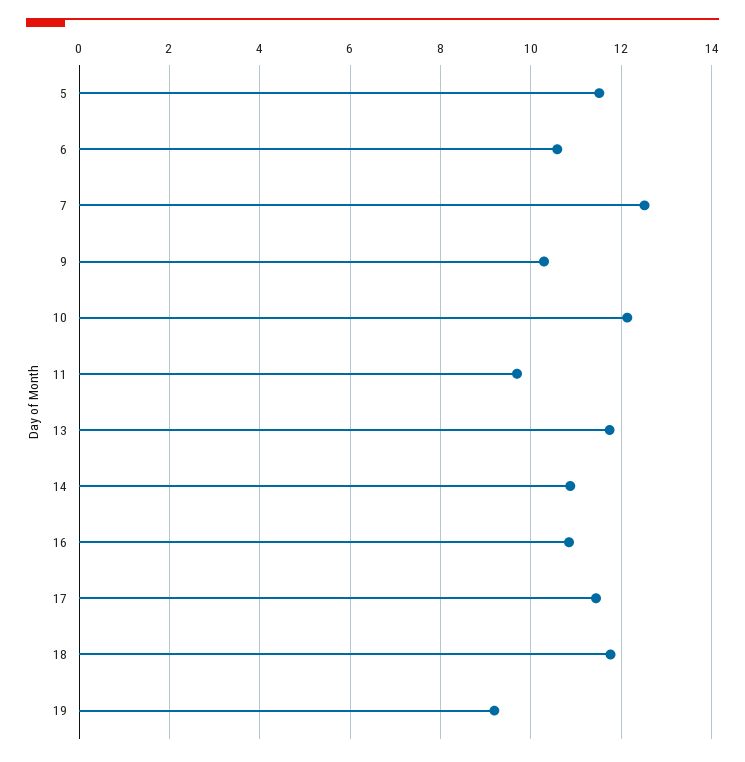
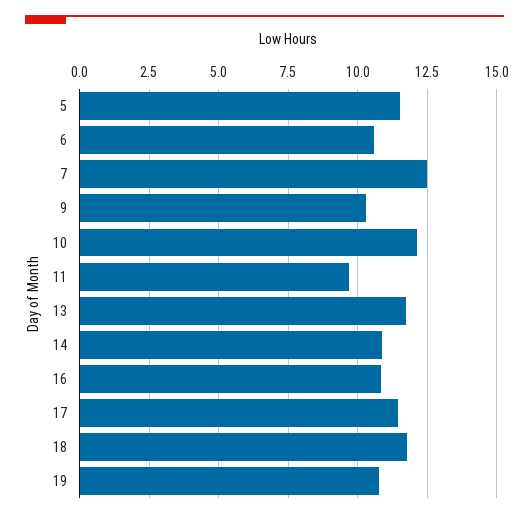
  {
    "5": 11.6,
    "6": 10.6,
    "7": 12.6,
    "9": 10.2,
    "10": 12.2,
    "11": 9.6,
    "13": 11.8,
    "14": 10.8,
    "16": 10.8,
    "17": 11.4,
    "18": 11.8,
-   "19": 9.2
+   "19": 10.75
  }

